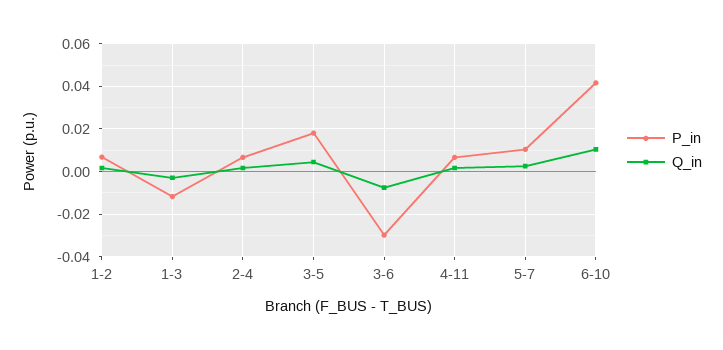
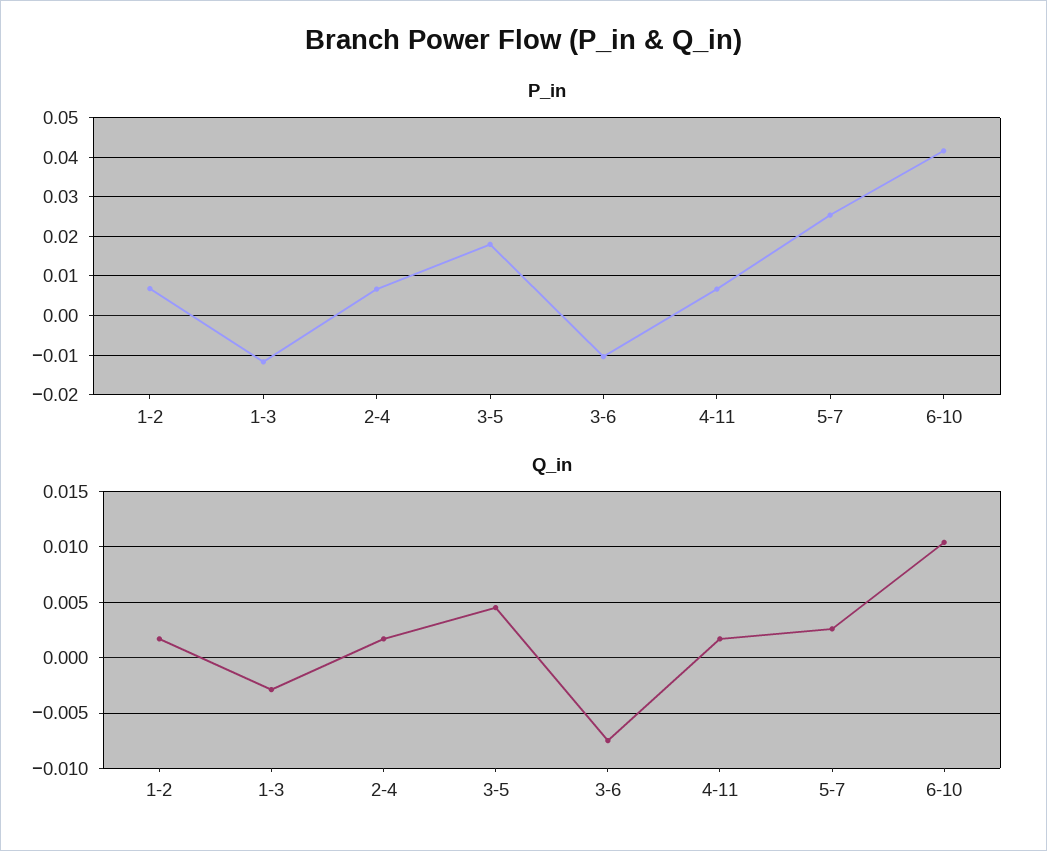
  {
    "P_in": {
      "1-2": 0.006,
      "1-3": -0.012,
      "2-4": 0.006,
      "3-5": 0.018,
-     "3-6": -0.03,
+     "3-6": -0.01,
      "4-11": 0.006,
-     "5-7": 0.01,
+     "5-7": 0.026,
      "6-10": 0.042
    },
    "Q_in": {
      "1-2": 0.002,
      "1-3": -0.003,
      "2-4": 0.002,
      "3-5": 0.005,
      "3-6": -0.008,
      "4-11": 0.002,
      "5-7": 0.003,
      "6-10": 0.01
    }
  }

